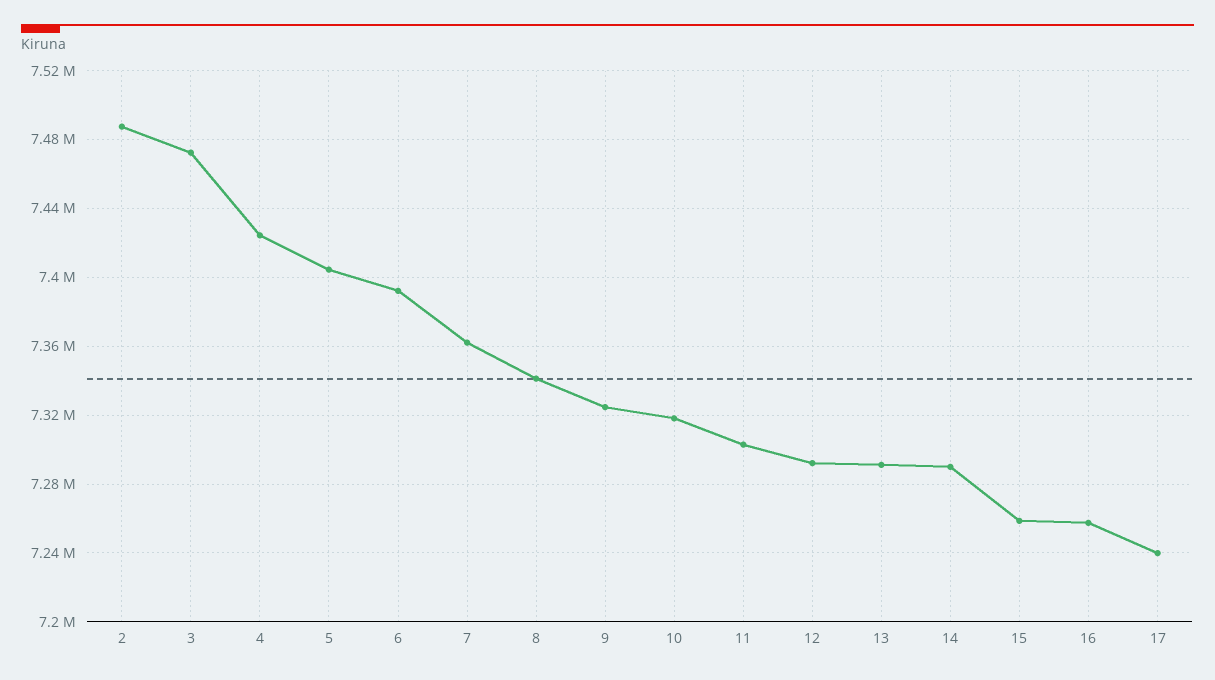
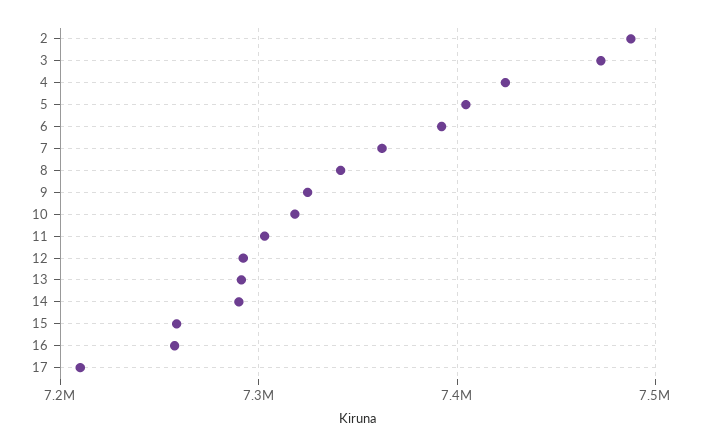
  {
    "2": 7490000,
    "3": 7475000,
    "4": 7425000,
    "5": 7405000,
    "6": 7390000,
    "7": 7360000,
    "8": 7340000,
    "9": 7325000,
    "10": 7320000,
    "11": 7305000,
    "12": 7290000,
    "13": 7290000,
    "14": 7290000,
    "15": 7260000,
    "16": 7260000,
-   "17": 7240000
+   "17": 7210000
  }

